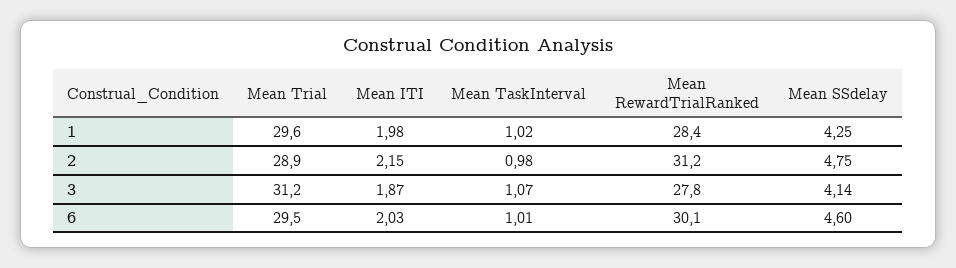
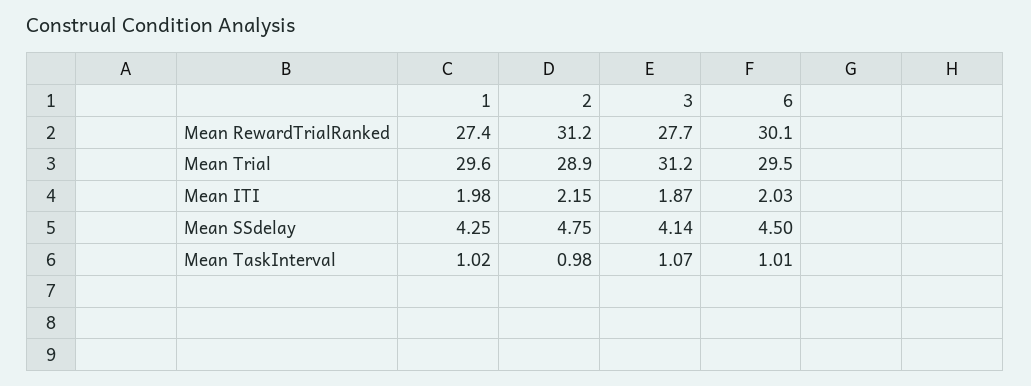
  {
    "Mean Trial": {
      "1": 29.6,
      "2": 28.9,
      "3": 31.2,
      "6": 29.5
    },
    "Mean ITI": {
      "1": 1.98,
      "2": 2.15,
      "3": 1.87,
      "6": 2.03
    },
    "Mean TaskInterval": {
      "1": 1.02,
      "2": 0.98,
      "3": 1.07,
      "6": 1.01
    },
    "Mean RewardTrialRanked": {
-     "1": 28.4,
+     "1": 27.4,
      "2": 31.2,
-     "3": 27.8,
+     "3": 27.7,
      "6": 30.1
    },
    "Mean SSdelay": {
      "1": 4.25,
      "2": 4.75,
      "3": 4.14,
-     "6": 4.6
+     "6": 4.5
    }
  }

